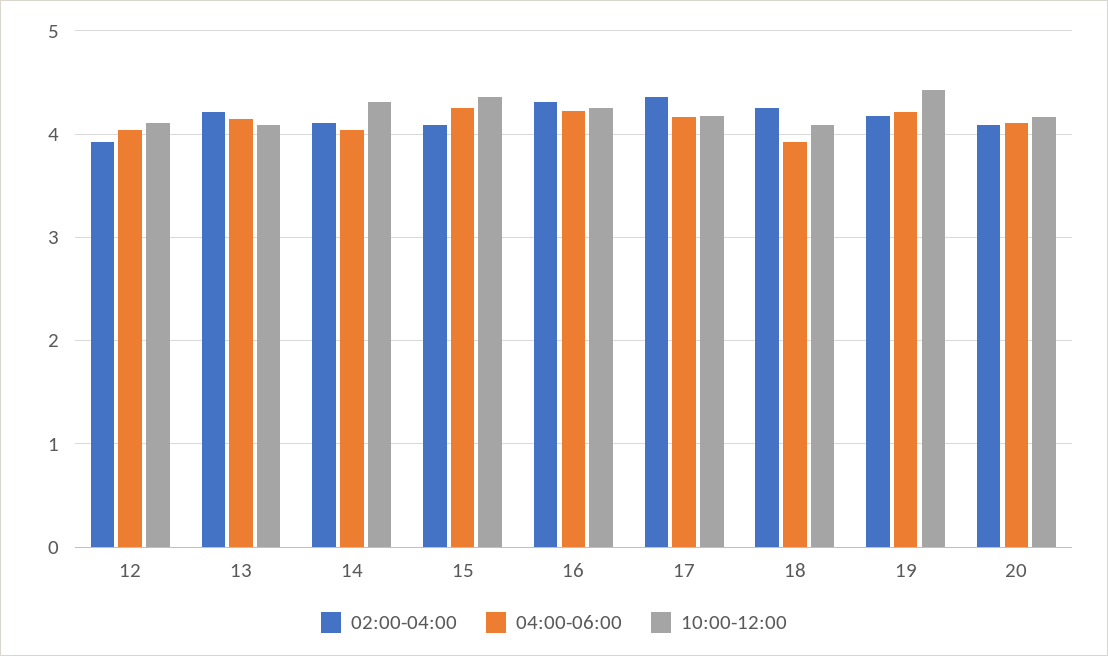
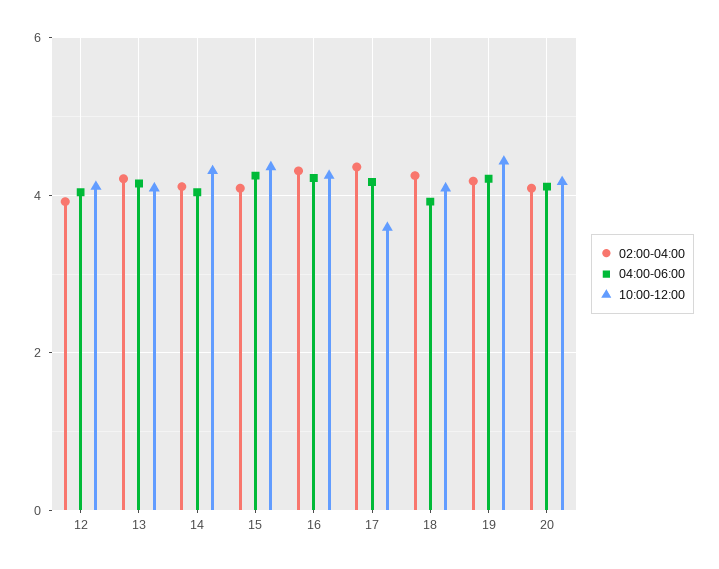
  {
    "02:00-04:00": {
      "12": 3.9,
      "13": 4.2,
      "14": 4.1,
      "15": 4.1,
      "16": 4.3,
      "17": 4.4,
      "18": 4.3,
      "19": 4.2,
      "20": 4.1
    },
    "04:00-06:00": {
      "12": 4,
      "13": 4.2,
      "14": 4,
      "15": 4.3,
      "16": 4.2,
      "17": 4.2,
      "18": 3.9,
      "19": 4.2,
      "20": 4.1
    },
    "10:00-12:00": {
      "12": 4.1,
      "13": 4.1,
      "14": 4.3,
      "15": 4.4,
      "16": 4.3,
-     "17": 4.2,
+     "17": 3.6,
      "18": 4.1,
      "19": 4.4,
      "20": 4.2
    }
  }

